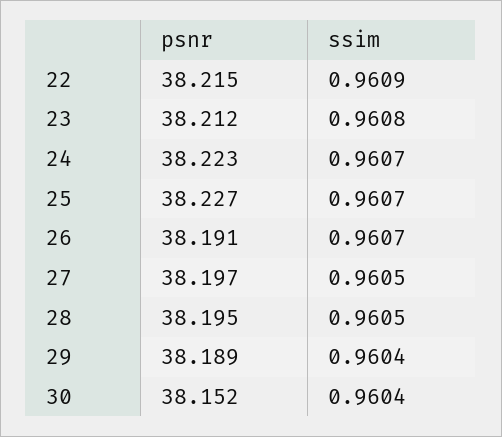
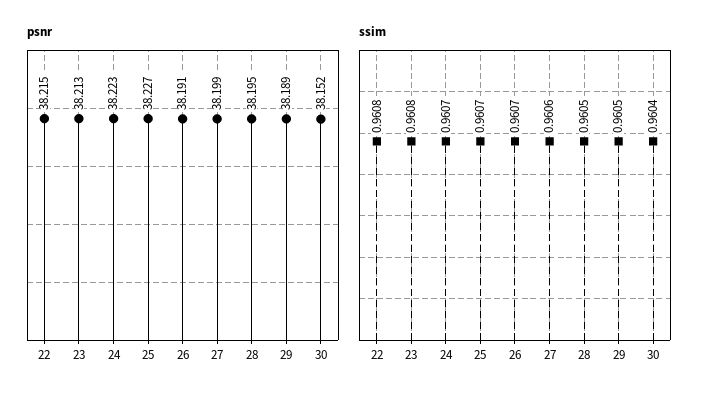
  {
    "psnr": {
      "22": 38.215,
-     "23": 38.212,
+     "23": 38.213,
      "24": 38.223,
      "25": 38.227,
      "26": 38.191,
-     "27": 38.197,
+     "27": 38.199,
      "28": 38.195,
      "29": 38.189,
      "30": 38.152
    },
    "ssim": {
-     "22": 0.9609,
+     "22": 0.9608,
      "23": 0.9608,
      "24": 0.9607,
      "25": 0.9607,
      "26": 0.9607,
-     "27": 0.9605,
+     "27": 0.9606,
      "28": 0.9605,
-     "29": 0.9604,
+     "29": 0.9605,
      "30": 0.9604
    }
  }

